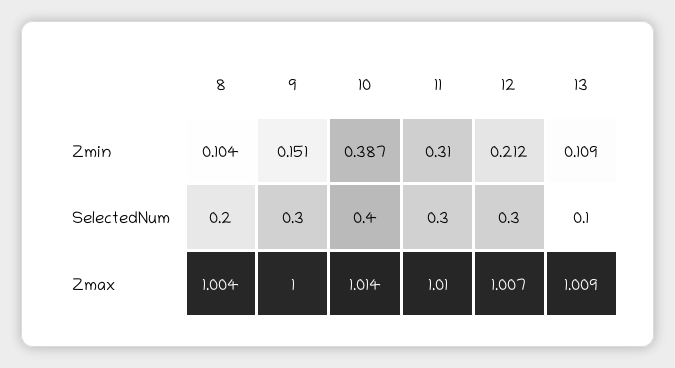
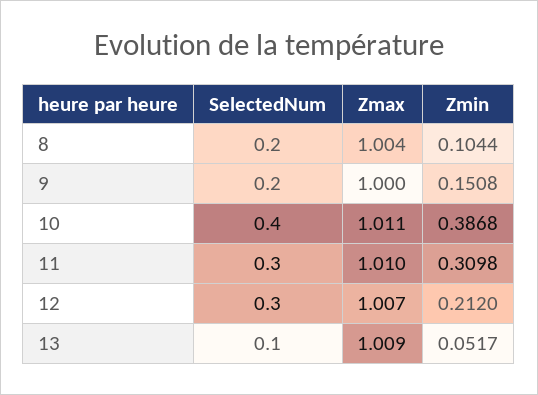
  {
    "8": {
      "Zmin": 0.1044,
      "SelectedNum": 0.2,
      "Zmax": 1.004
    },
    "9": {
      "Zmin": 0.1508,
-     "SelectedNum": 0.3,
+     "SelectedNum": 0.2,
      "Zmax": 1
    },
    "10": {
      "Zmin": 0.3868,
      "SelectedNum": 0.4,
-     "Zmax": 1.014
+     "Zmax": 1.011
    },
    "11": {
      "Zmin": 0.3098,
      "SelectedNum": 0.3,
      "Zmax": 1.01
    },
    "12": {
      "Zmin": 0.212,
      "SelectedNum": 0.3,
      "Zmax": 1.007
    },
    "13": {
-     "Zmin": 0.109,
+     "Zmin": 0.0517,
      "SelectedNum": 0.1,
      "Zmax": 1.009
    }
  }

